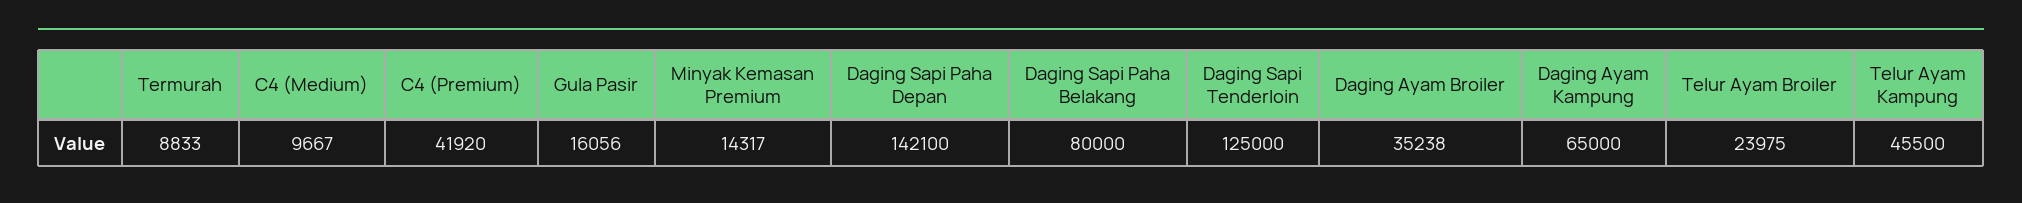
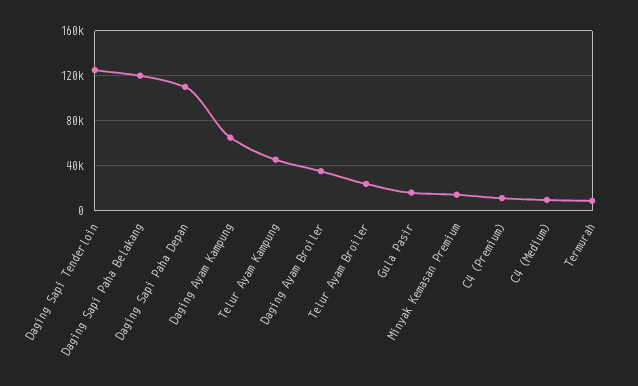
  {
    "Termurah": 8833,
    "C4 (Medium)": 9667,
-   "C4 (Premium)": 41920,
+   "C4 (Premium)": 10000,
    "Gula Pasir": 16056,
    "Minyak Kemasan Premium": 14317,
-   "Daging Sapi Paha Depan": 142100,
+   "Daging Sapi Paha Depan": 110000,
-   "Daging Sapi Paha Belakang": 80000,
+   "Daging Sapi Paha Belakang": 120000,
    "Daging Sapi Tenderloin": 125000,
    "Daging Ayam Broiler": 35238,
    "Daging Ayam Kampung": 65000,
    "Telur Ayam Broiler": 23975,
    "Telur Ayam Kampung": 45500
  }

